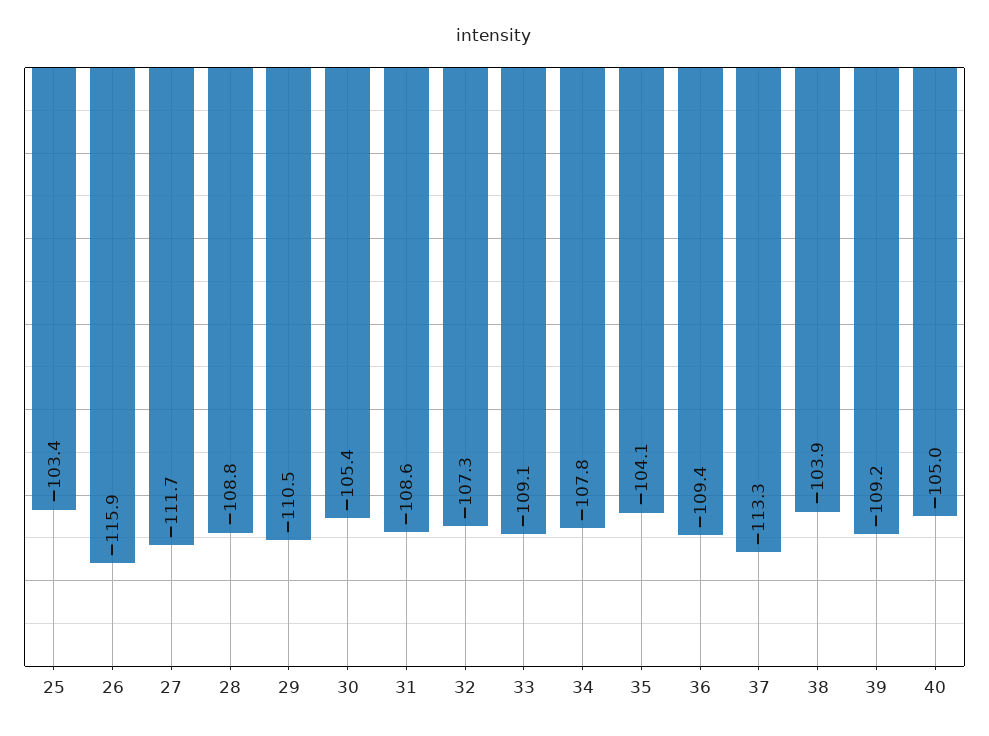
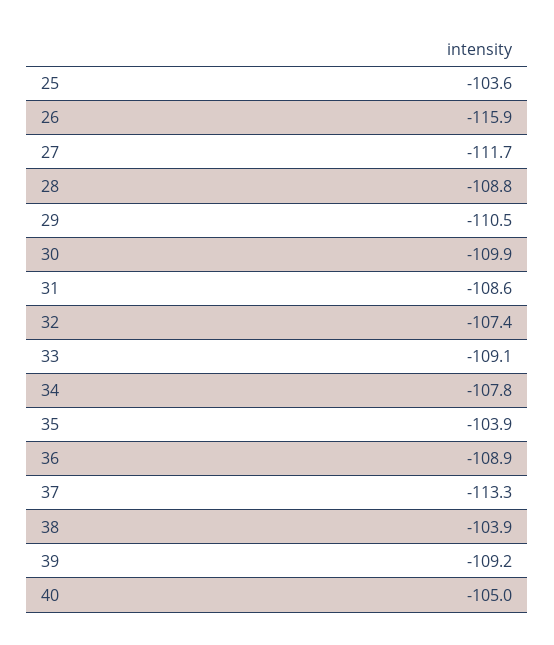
  {
-   "25": -103.4,
+   "25": -103.6,
    "26": -115.9,
    "27": -111.7,
    "28": -108.8,
    "29": -110.5,
-   "30": -105.4,
+   "30": -109.9,
    "31": -108.6,
-   "32": -107.3,
+   "32": -107.4,
    "33": -109.1,
    "34": -107.8,
-   "35": -104.1,
+   "35": -103.9,
-   "36": -109.4,
+   "36": -108.9,
    "37": -113.3,
    "38": -103.9,
    "39": -109.2,
    "40": -105
  }

